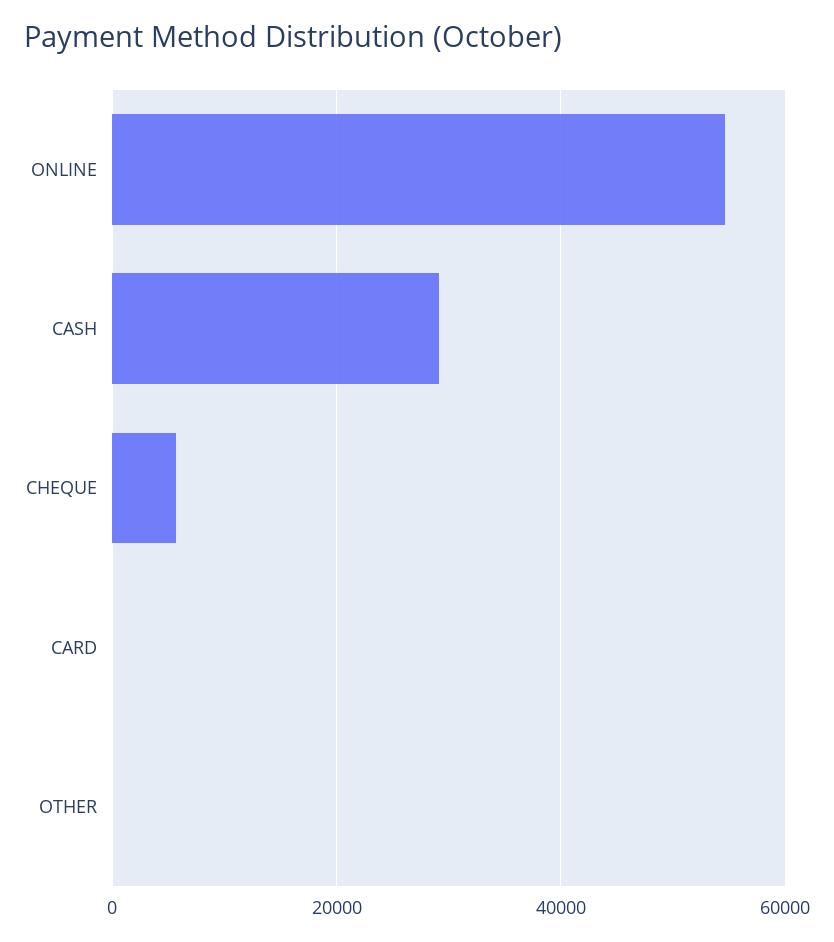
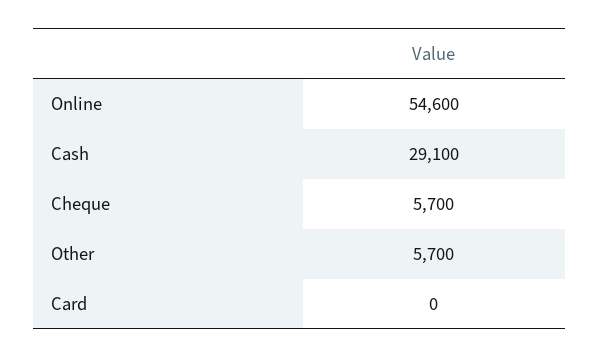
  {
    "ONLINE": 54600,
    "CASH": 29100,
    "CHEQUE": 5700,
    "CARD": 0,
-   "OTHER": 0
+   "OTHER": 5700
  }

